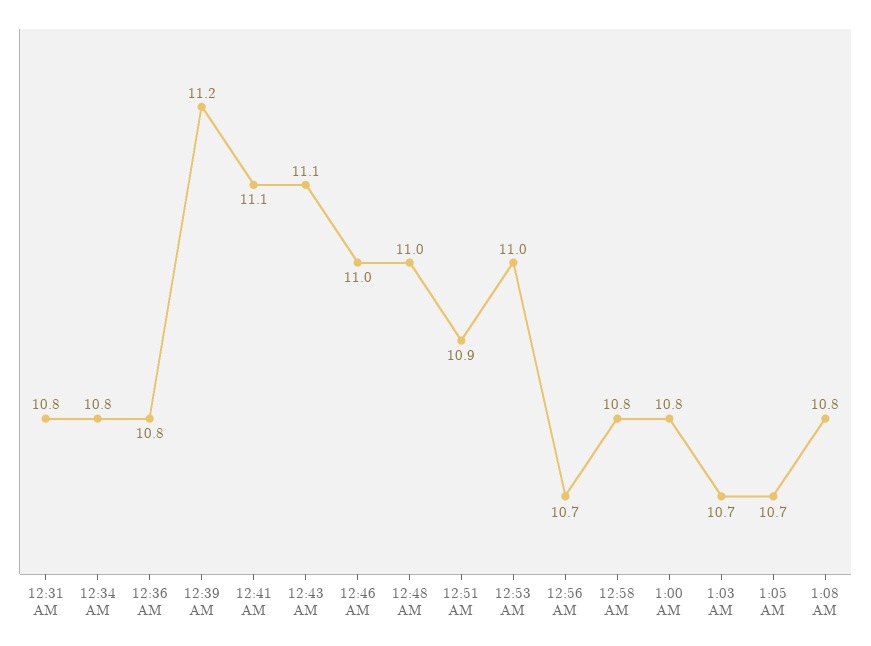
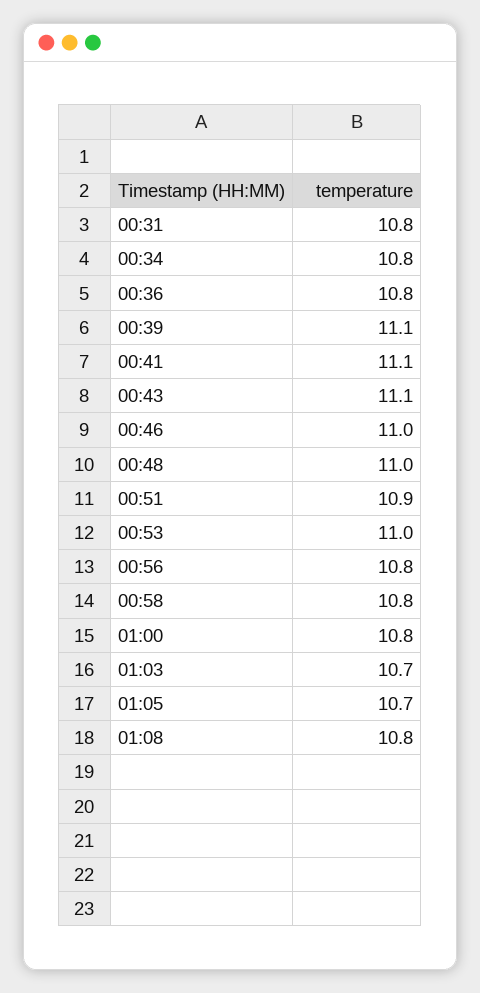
  {
    "12:31 AM": 10.8,
    "12:34 AM": 10.8,
    "12:36 AM": 10.8,
-   "12:39 AM": 11.2,
+   "12:39 AM": 11.1,
    "12:41 AM": 11.1,
    "12:43 AM": 11.1,
    "12:46 AM": 11,
    "12:48 AM": 11,
    "12:51 AM": 10.9,
    "12:53 AM": 11,
-   "12:56 AM": 10.7,
+   "12:56 AM": 10.8,
    "12:58 AM": 10.8,
    "1:00 AM": 10.8,
    "1:03 AM": 10.7,
    "1:05 AM": 10.7,
    "1:08 AM": 10.8
  }

